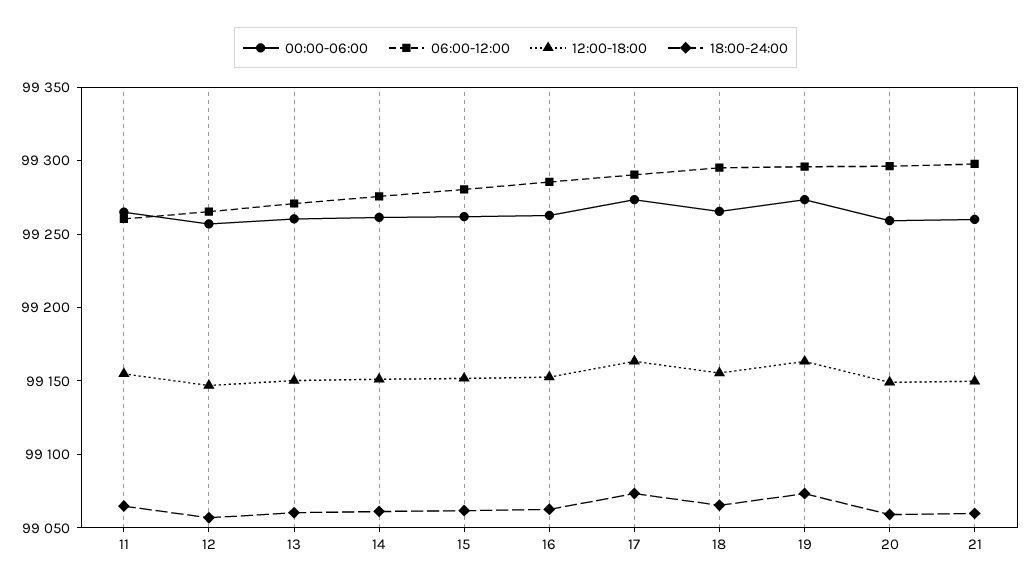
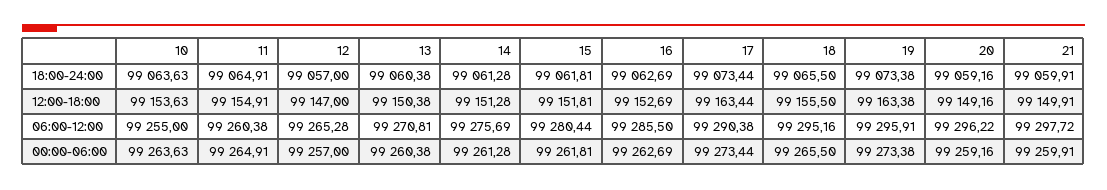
  {
    "00:00-06:00": {
      "11": 99264.91,
      "12": 99257,
      "13": 99260.38,
      "14": 99261.28,
      "15": 99261.81,
      "16": 99262.69,
      "17": 99273.44,
      "18": 99265.5,
      "19": 99273.38,
      "20": 99259.16,
-     "21": 99259.91
+     "21": 99259.91,
+     "10": 99263.63
    },
    "06:00-12:00": {
      "11": 99260.38,
      "12": 99265.28,
      "13": 99270.81,
      "14": 99275.69,
      "15": 99280.44,
      "16": 99285.5,
      "17": 99290.38,
      "18": 99295.16,
      "19": 99295.91,
      "20": 99296.22,
-     "21": 99297.72
+     "21": 99297.72,
+     "10": 99255
    },
    "12:00-18:00": {
      "11": 99154.91,
      "12": 99147,
      "13": 99150.38,
      "14": 99151.28,
      "15": 99151.81,
      "16": 99152.69,
      "17": 99163.44,
      "18": 99155.5,
      "19": 99163.38,
      "20": 99149.16,
-     "21": 99149.91
+     "21": 99149.91,
+     "10": 99153.63
    },
    "18:00-24:00": {
      "11": 99064.91,
      "12": 99057,
      "13": 99060.38,
      "14": 99061.28,
      "15": 99061.81,
      "16": 99062.69,
      "17": 99073.44,
      "18": 99065.5,
      "19": 99073.38,
      "20": 99059.16,
-     "21": 99059.91
+     "21": 99059.91,
+     "10": 99063.63
    }
  }

